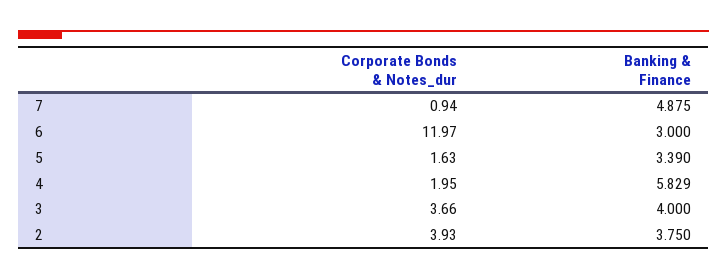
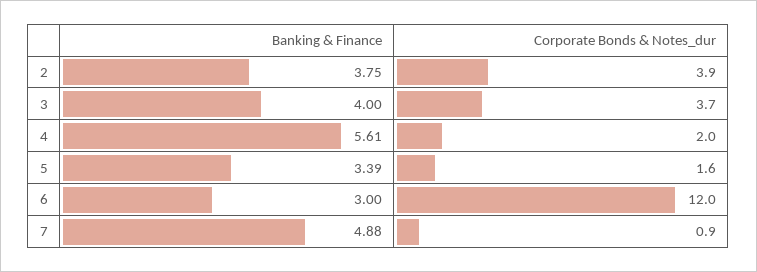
  {
    "Corporate Bonds & Notes_dur": {
      "7": 0.94,
      "6": 11.97,
      "5": 1.63,
      "4": 1.95,
      "3": 3.66,
      "2": 3.93
    },
    "Banking & Finance": {
      "7": 4.875,
      "6": 3,
      "5": 3.39,
-     "4": 5.829,
+     "4": 5.61,
      "3": 4,
      "2": 3.75
    }
  }

